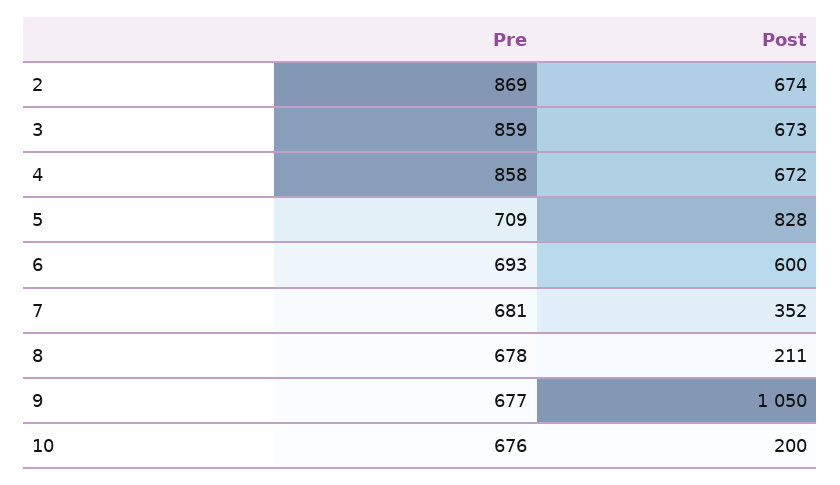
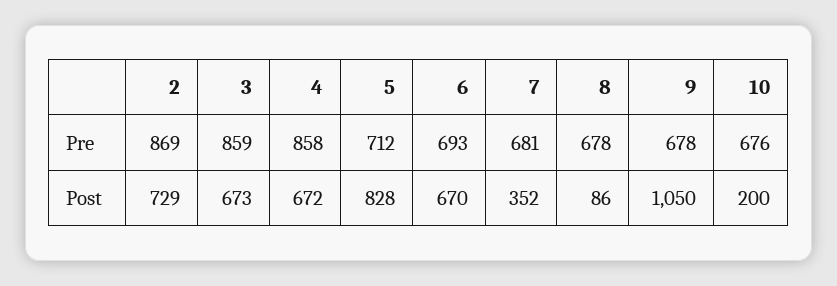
  {
    "Pre": {
      "2": 869,
      "3": 859,
      "4": 858,
-     "5": 709,
+     "5": 712,
      "6": 693,
      "7": 681,
      "8": 678,
-     "9": 677,
+     "9": 678,
      "10": 676
    },
    "Post": {
-     "2": 674,
+     "2": 729,
      "3": 673,
      "4": 672,
      "5": 828,
-     "6": 600,
+     "6": 670,
      "7": 352,
-     "8": 211,
+     "8": 86,
      "9": 1050,
      "10": 200
    }
  }

